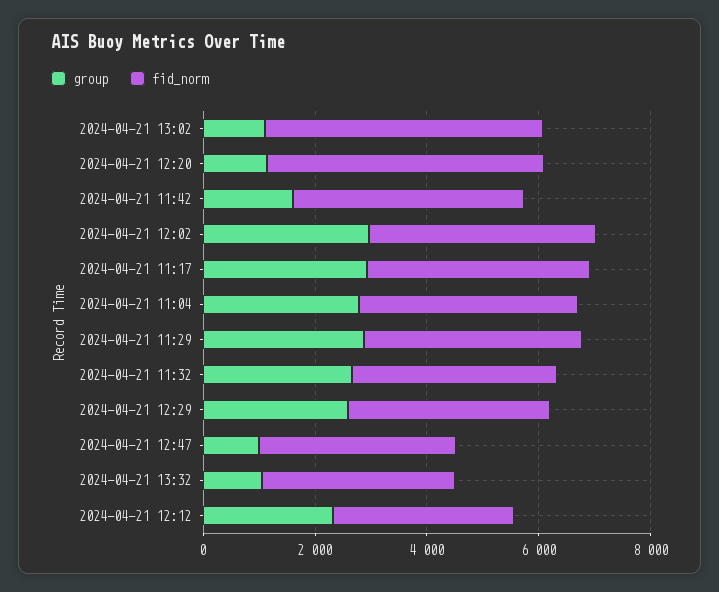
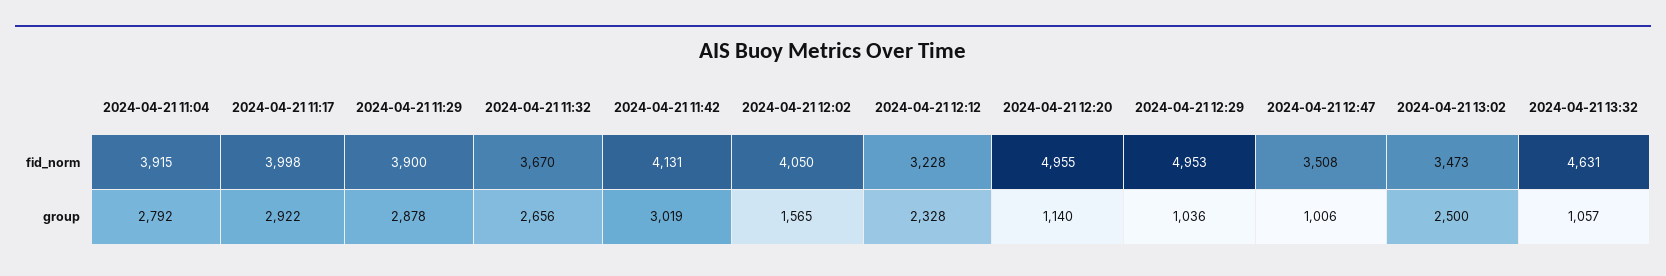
  {
    "group": {
-     "2024-04-21 13:02": 1000,
+     "2024-04-21 13:02": 2500,
      "2024-04-21 12:20": 1140,
-     "2024-04-21 11:42": 1500,
+     "2024-04-21 11:42": 3019,
-     "2024-04-21 12:02": 3000,
+     "2024-04-21 12:02": 1565,
      "2024-04-21 11:17": 2922,
      "2024-04-21 11:04": 2792,
      "2024-04-21 11:29": 2878,
      "2024-04-21 11:32": 2656,
-     "2024-04-21 12:29": 2500,
+     "2024-04-21 12:29": 1036,
      "2024-04-21 12:47": 1006,
      "2024-04-21 13:32": 1057,
      "2024-04-21 12:12": 2328
    },
    "fid_norm": {
-     "2024-04-21 13:02": 5000,
+     "2024-04-21 13:02": 3473,
      "2024-04-21 12:20": 4955,
      "2024-04-21 11:42": 4131,
      "2024-04-21 12:02": 4050,
      "2024-04-21 11:17": 3998,
      "2024-04-21 11:04": 3915,
      "2024-04-21 11:29": 3900,
      "2024-04-21 11:32": 3670,
-     "2024-04-21 12:29": 3500,
+     "2024-04-21 12:29": 4953,
      "2024-04-21 12:47": 3508,
-     "2024-04-21 13:32": 3500,
+     "2024-04-21 13:32": 4631,
      "2024-04-21 12:12": 3228
    }
  }

